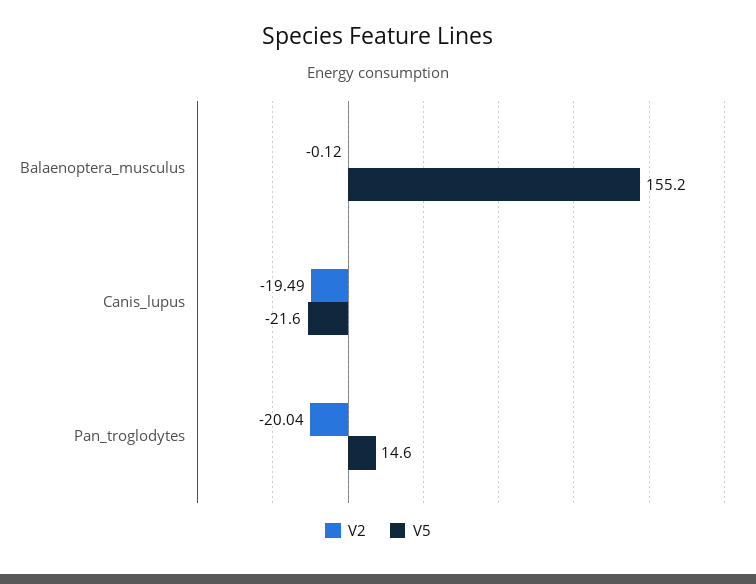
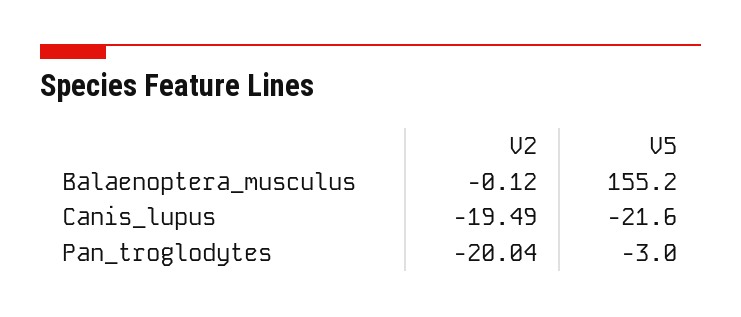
  {
    "V2": {
      "Balaenoptera_musculus": -0.12,
      "Canis_lupus": -19.49,
      "Pan_troglodytes": -20.04
    },
    "V5": {
      "Balaenoptera_musculus": 155.2,
      "Canis_lupus": -21.6,
-     "Pan_troglodytes": 14.6
+     "Pan_troglodytes": -3
    }
  }

